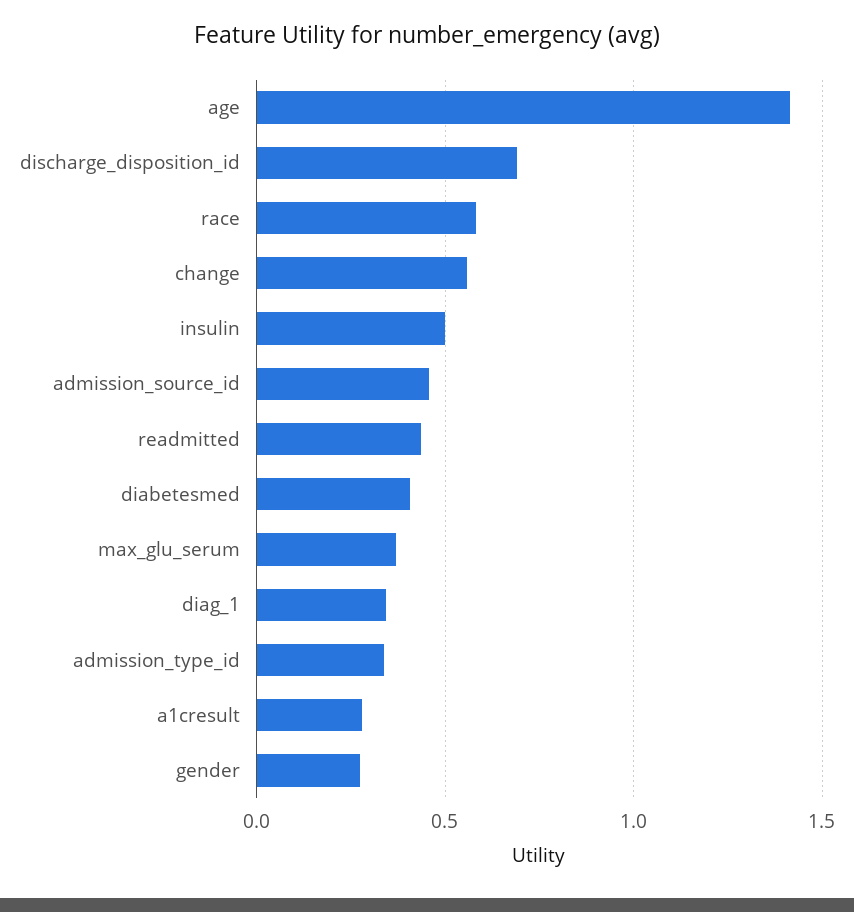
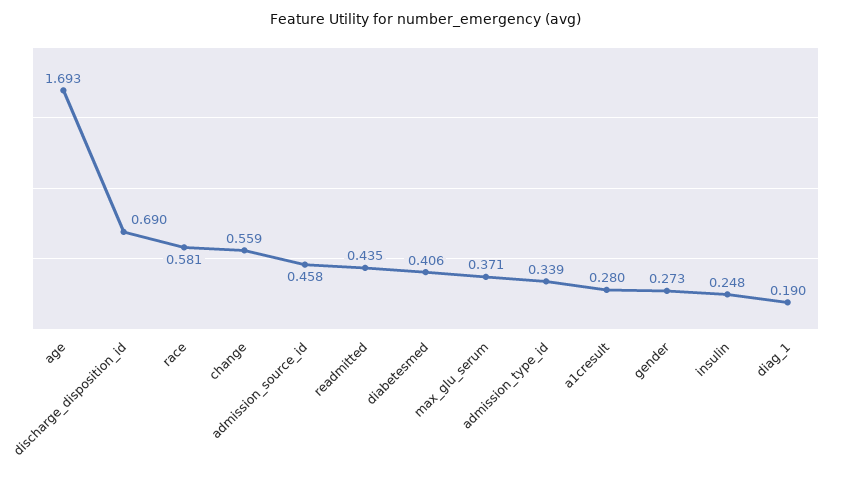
  {
-   "age": 1.4,
+   "age": 1.693,
    "discharge_disposition_id": 0.69,
    "race": 0.581,
    "change": 0.559,
-   "insulin": 0.5,
+   "insulin": 0.248,
    "admission_source_id": 0.458,
    "readmitted": 0.435,
    "diabetesmed": 0.406,
    "max_glu_serum": 0.371,
-   "diag_1": 0.35,
+   "diag_1": 0.19,
    "admission_type_id": 0.339,
    "a1cresult": 0.28,
    "gender": 0.273
  }

